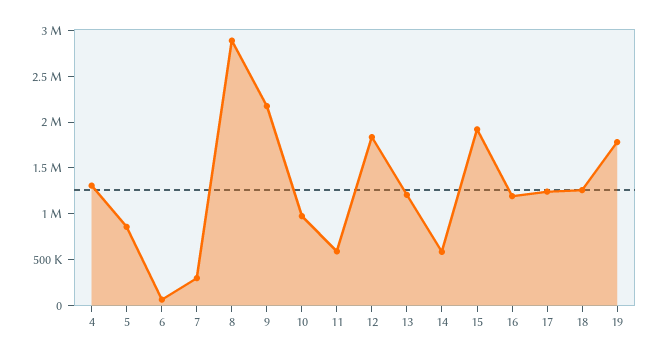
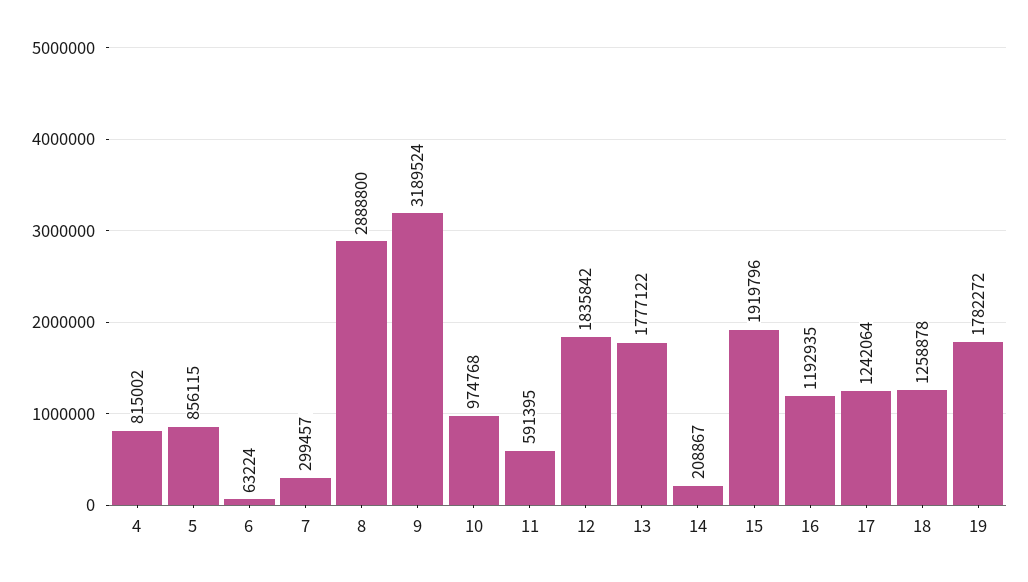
  {
-   "4": 1300000,
+   "4": 815002,
    "5": 856115,
    "6": 63224,
    "7": 299457,
    "8": 2888800,
-   "9": 2200000,
+   "9": 3189524,
    "10": 974768,
    "11": 591395,
    "12": 1835842,
-   "13": 1200000,
+   "13": 1777122,
-   "14": 600000,
+   "14": 208867,
    "15": 1919796,
    "16": 1192935,
    "17": 1242064,
    "18": 1258878,
    "19": 1782272
  }

